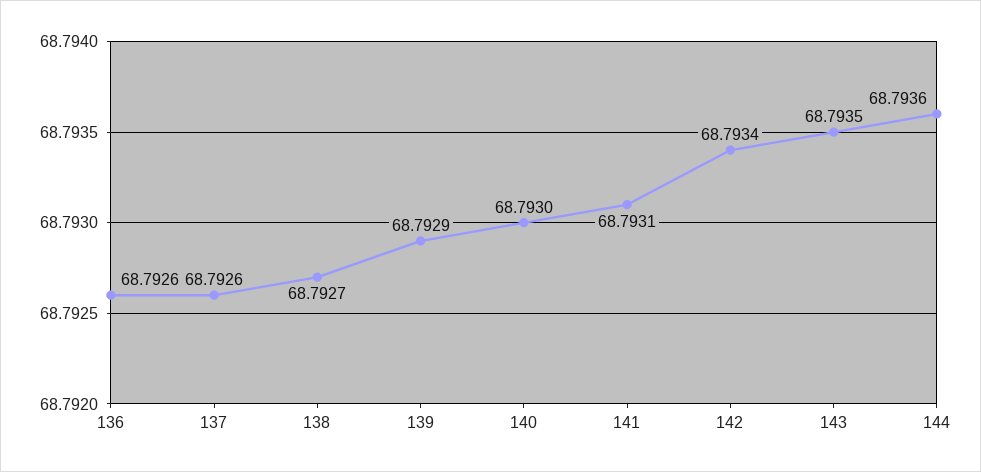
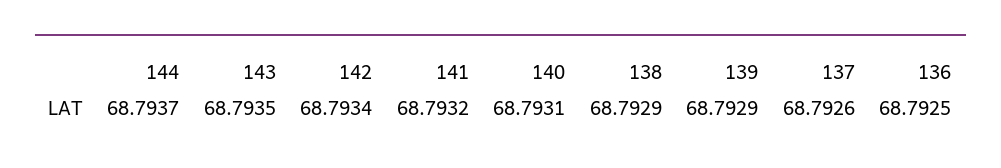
  {
-   "136": 68.7926,
+   "136": 68.7925,
    "137": 68.7926,
-   "138": 68.7927,
+   "138": 68.7929,
    "139": 68.7929,
-   "140": 68.793,
+   "140": 68.7931,
-   "141": 68.7931,
+   "141": 68.7932,
    "142": 68.7934,
    "143": 68.7935,
-   "144": 68.7936
+   "144": 68.7937
  }

